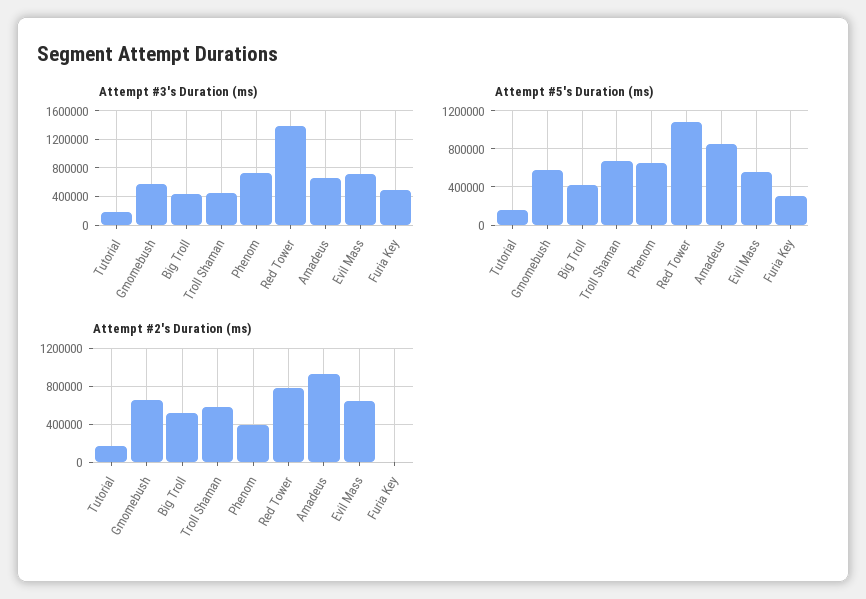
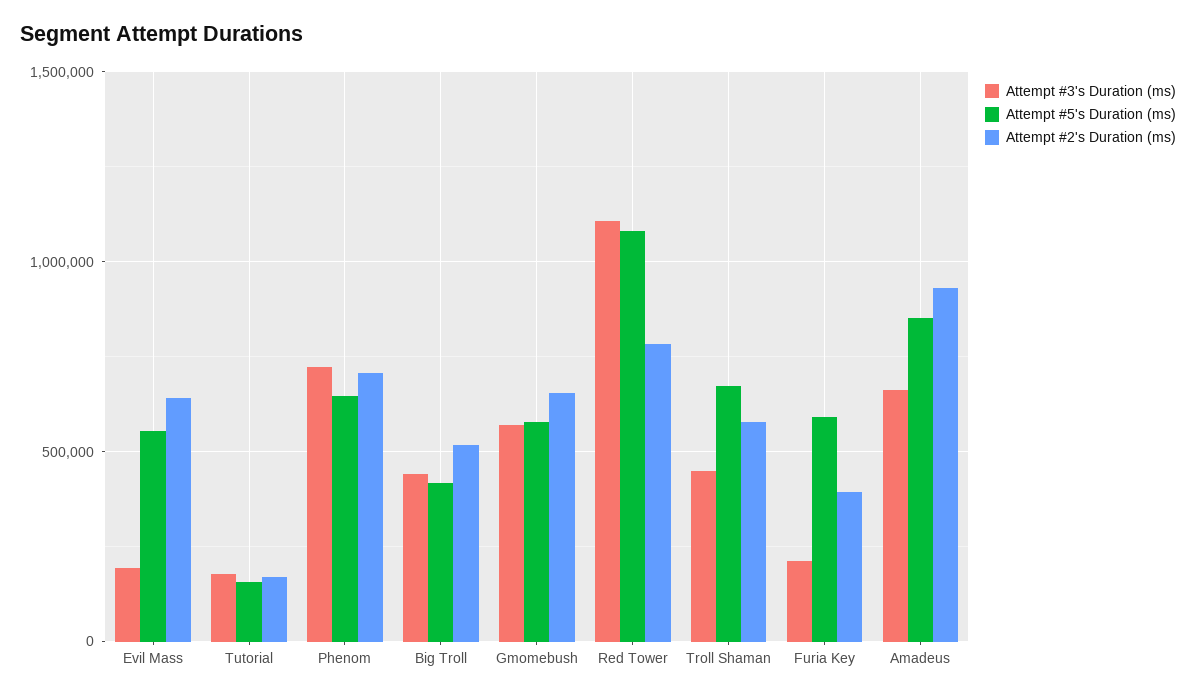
  {
    "Attempt #3's Duration (ms)": {
      "Tutorial": 200000,
      "Gmomebush": 550000,
      "Big Troll": 450000,
      "Troll Shaman": 450000,
      "Phenom": 700000,
-     "Red Tower": 1400000,
+     "Red Tower": 1100000,
      "Amadeus": 650000,
-     "Evil Mass": 700000,
+     "Evil Mass": 200000,
-     "Furia Key": 500000
+     "Furia Key": 200000
    },
    "Attempt #5's Duration (ms)": {
      "Tutorial": 150000,
      "Gmomebush": 600000,
      "Big Troll": 400000,
      "Troll Shaman": 650000,
      "Phenom": 650000,
      "Red Tower": 1100000,
      "Amadeus": 850000,
      "Evil Mass": 550000,
-     "Furia Key": 300000
+     "Furia Key": 600000
    },
    "Attempt #2's Duration (ms)": {
      "Tutorial": 150000,
      "Gmomebush": 650000,
      "Big Troll": 500000,
      "Troll Shaman": 600000,
-     "Phenom": 400000,
+     "Phenom": 700000,
      "Red Tower": 800000,
      "Amadeus": 950000,
      "Evil Mass": 650000,
-     "Furia Key": 0
+     "Furia Key": 400000
    }
  }

